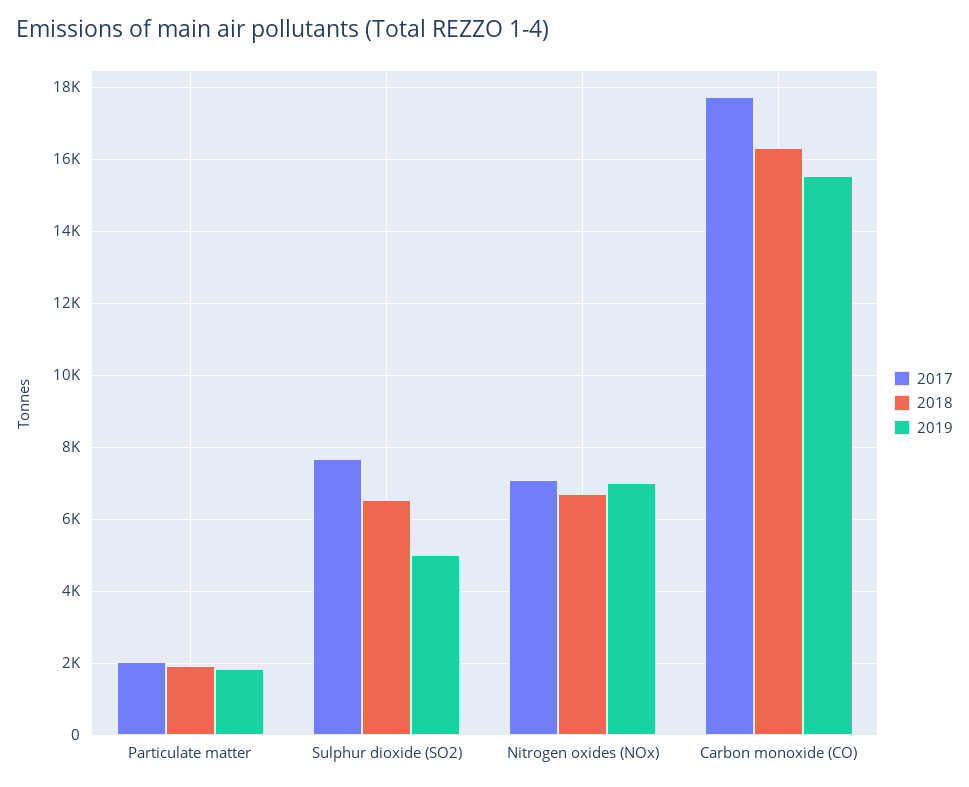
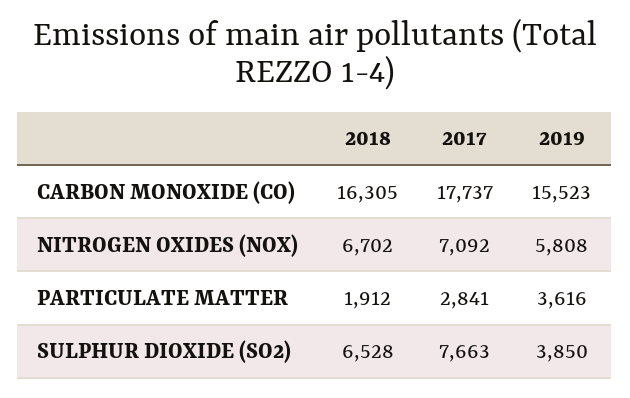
  {
    "2017": {
-     "Particulate matter": 2000,
+     "Particulate matter": 2841,
      "Sulphur dioxide (SO2)": 7663,
      "Nitrogen oxides (NOx)": 7092,
      "Carbon monoxide (CO)": 17737
    },
    "2018": {
      "Particulate matter": 1912,
      "Sulphur dioxide (SO2)": 6528,
      "Nitrogen oxides (NOx)": 6702,
      "Carbon monoxide (CO)": 16305
    },
    "2019": {
-     "Particulate matter": 1800,
+     "Particulate matter": 3616,
-     "Sulphur dioxide (SO2)": 5000,
+     "Sulphur dioxide (SO2)": 3850,
-     "Nitrogen oxides (NOx)": 7000,
+     "Nitrogen oxides (NOx)": 5808,
      "Carbon monoxide (CO)": 15523
    }
  }

